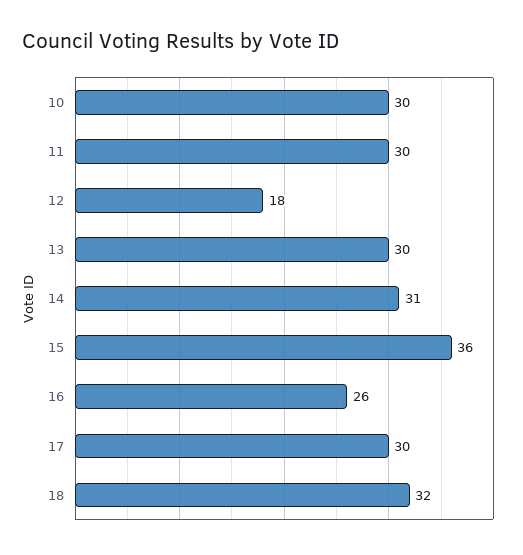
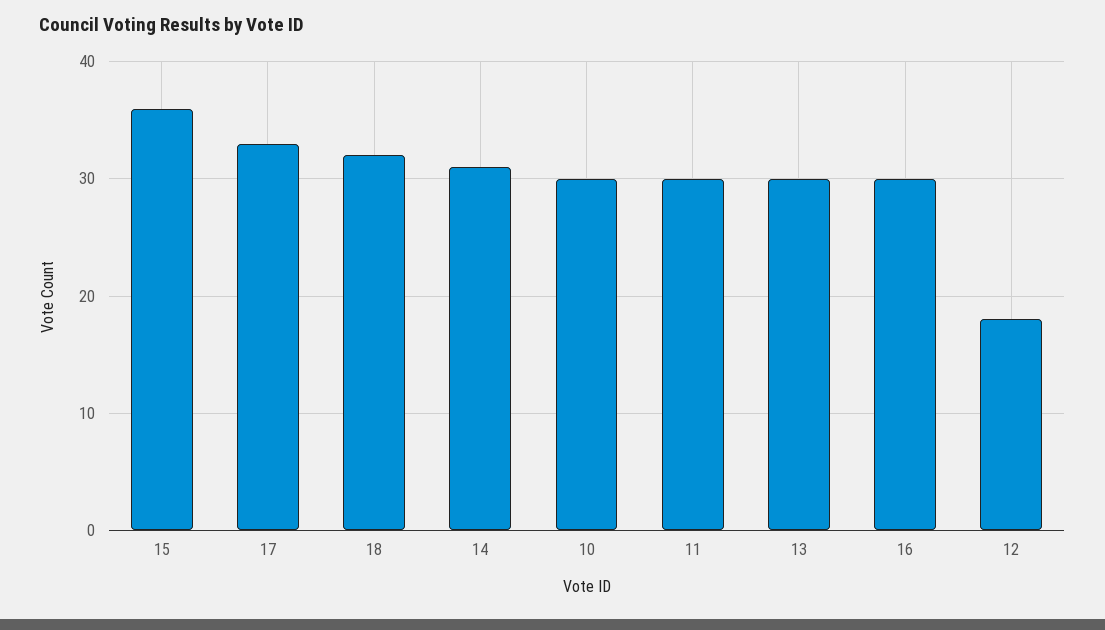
  {
    "10": 30,
    "11": 30,
    "12": 18,
    "13": 30,
    "14": 31,
    "15": 36,
-   "16": 26,
+   "16": 30,
-   "17": 30,
+   "17": 33,
    "18": 32
  }

